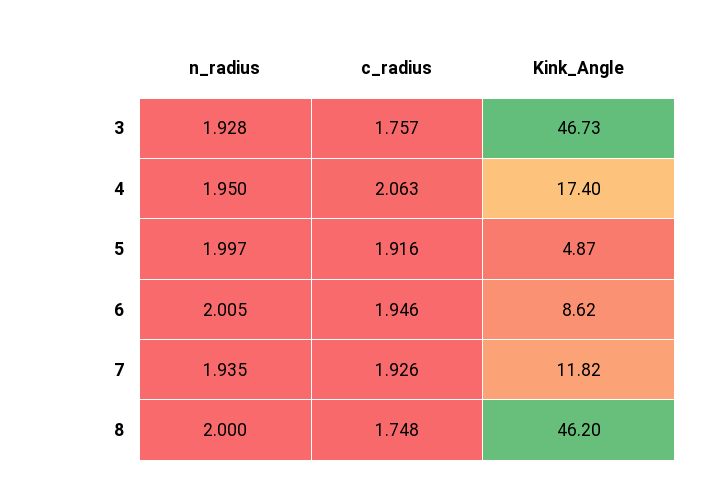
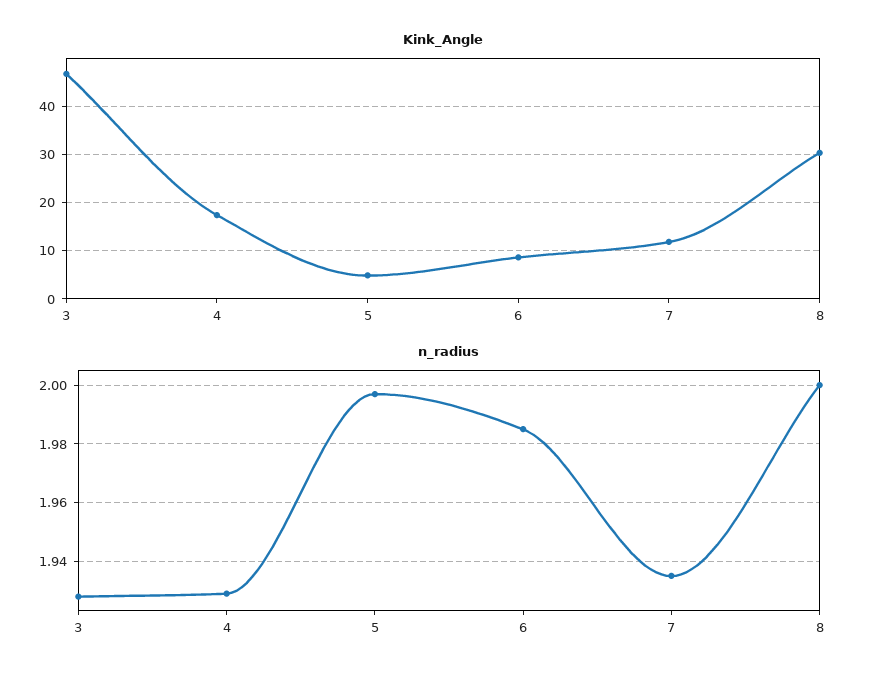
  {
    "n_radius": {
      "3": 1.928,
-     "4": 1.95,
+     "4": 1.93,
      "5": 1.997,
-     "6": 2.005,
+     "6": 1.985,
      "7": 1.935,
      "8": 2
    },
-   "c_radius": {
-     "3": 1.757,
-     "4": 2.063,
-     "5": 1.916,
-     "6": 1.946,
-     "7": 1.926,
-     "8": 1.748
-   },
    "Kink_Angle": {
      "3": 46.73,
      "4": 17.4,
      "5": 4.87,
      "6": 8.62,
      "7": 11.82,
-     "8": 46.2
+     "8": 30
    }
  }

